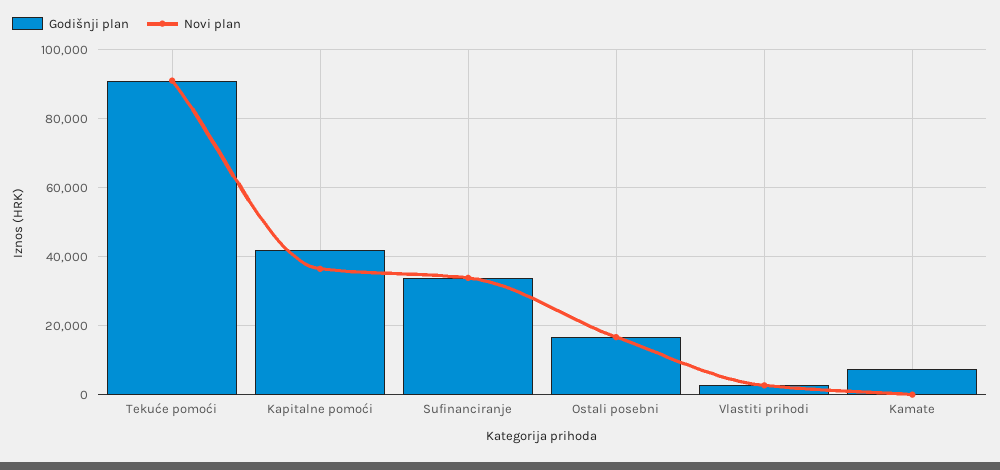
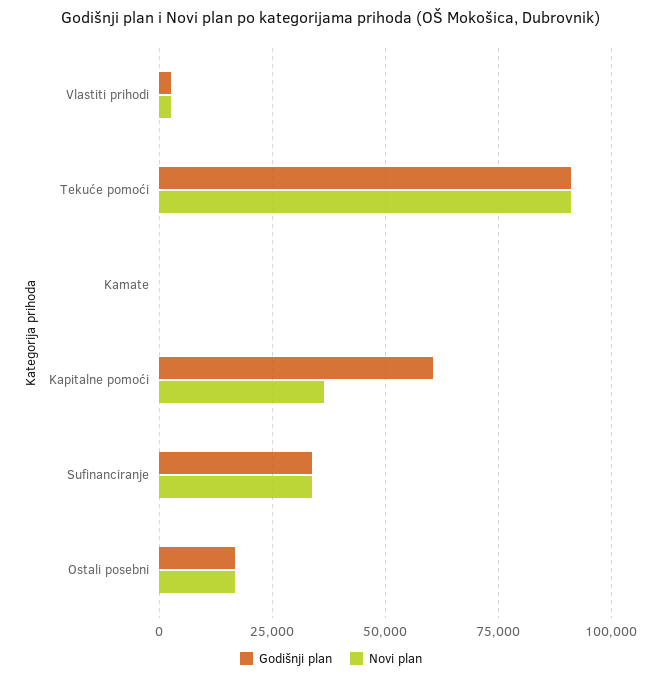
  {
    "Godišnji plan": {
      "Tekuće pomoći": 92000,
-     "Kapitalne pomoći": 42000,
+     "Kapitalne pomoći": 60000,
      "Sufinanciranje": 34000,
      "Ostali posebni": 16000,
      "Vlastiti prihodi": 2000,
-     "Kamate": 8000
+     "Kamate": 0
    },
    "Novi plan": {
      "Tekuće pomoći": 92000,
      "Kapitalne pomoći": 36000,
      "Sufinanciranje": 34000,
      "Ostali posebni": 16000,
      "Vlastiti prihodi": 2000,
      "Kamate": 0
    }
  }

